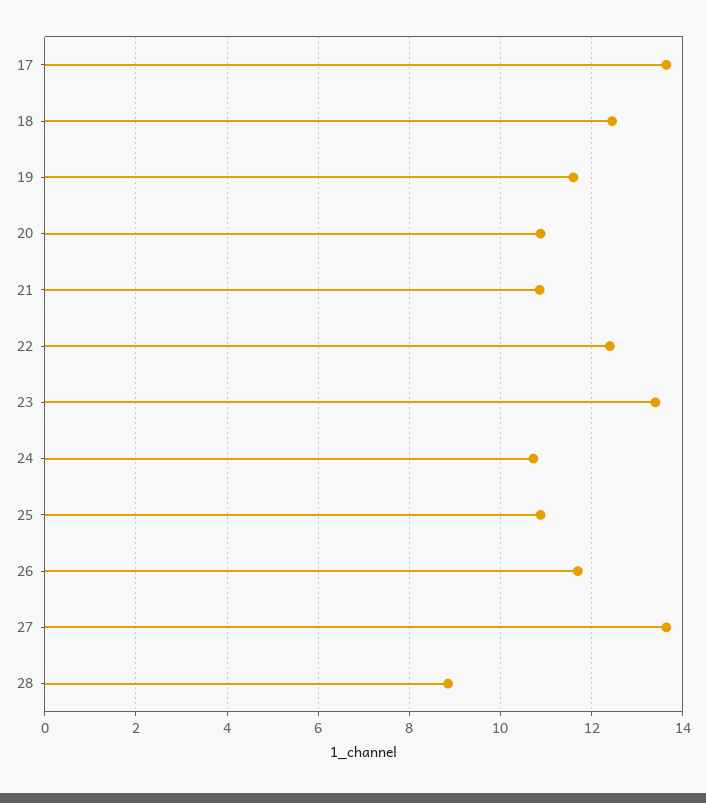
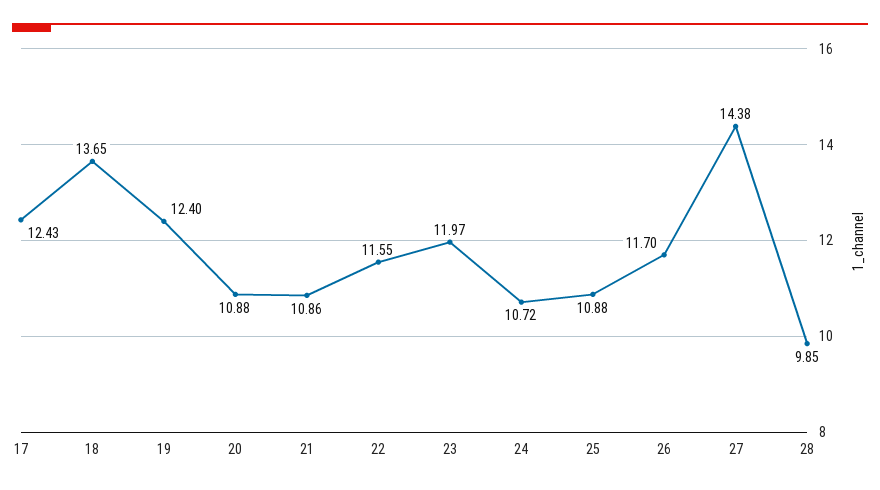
  {
-   "17": 13.6,
+   "17": 12.43,
-   "18": 12.4,
+   "18": 13.65,
-   "19": 11.6,
+   "19": 12.4,
    "20": 10.88,
    "21": 10.86,
-   "22": 12.4,
+   "22": 11.55,
-   "23": 13.4,
+   "23": 11.97,
    "24": 10.72,
    "25": 10.88,
    "26": 11.7,
-   "27": 13.6,
+   "27": 14.38,
-   "28": 8.8
+   "28": 9.85
  }

